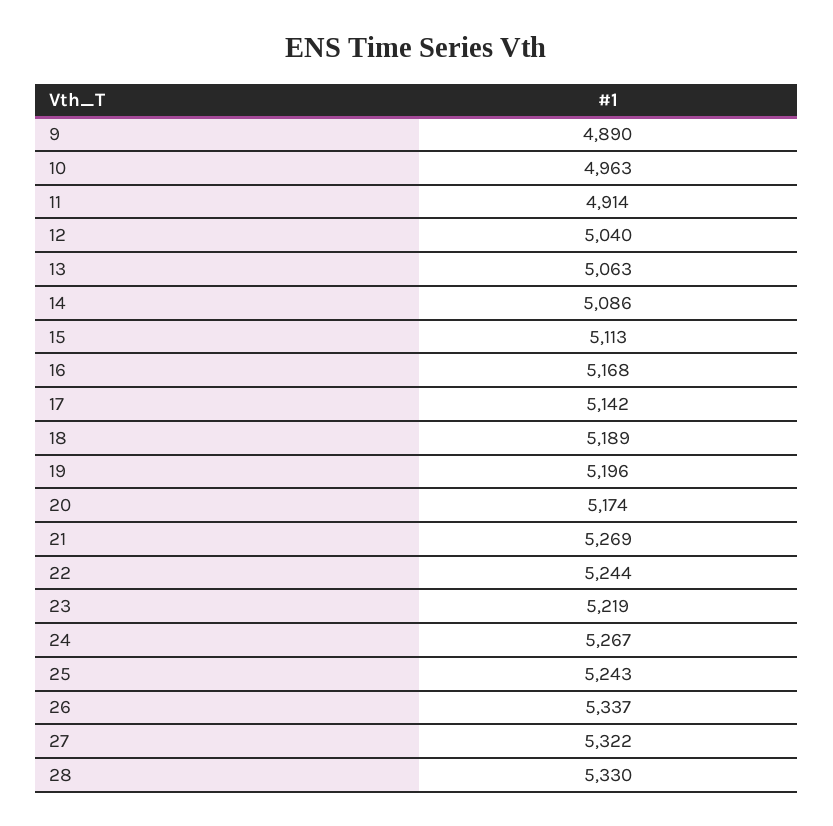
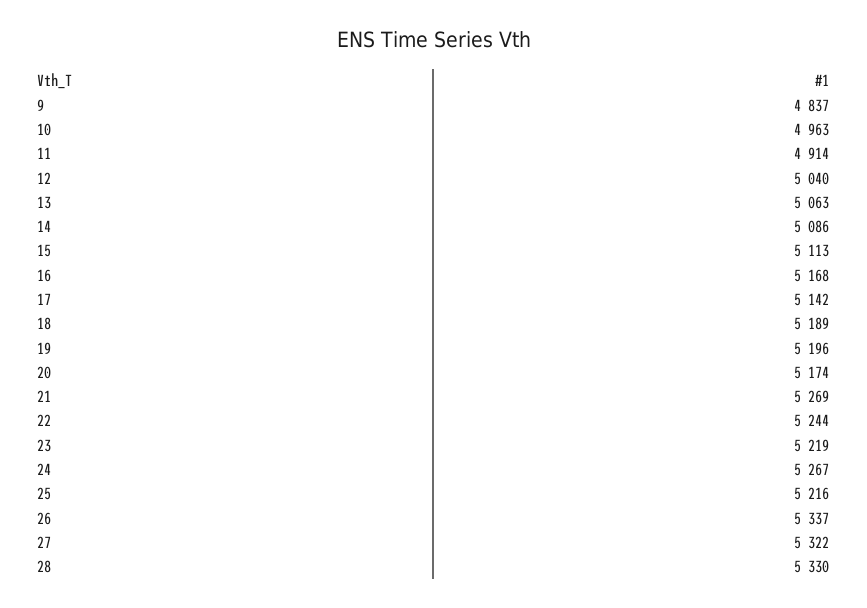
  {
-   "9": 4890,
+   "9": 4837,
    "10": 4963,
    "11": 4914,
    "12": 5040,
    "13": 5063,
    "14": 5086,
    "15": 5113,
    "16": 5168,
    "17": 5142,
    "18": 5189,
    "19": 5196,
    "20": 5174,
    "21": 5269,
    "22": 5244,
    "23": 5219,
    "24": 5267,
-   "25": 5243,
+   "25": 5216,
    "26": 5337,
    "27": 5322,
    "28": 5330
  }

